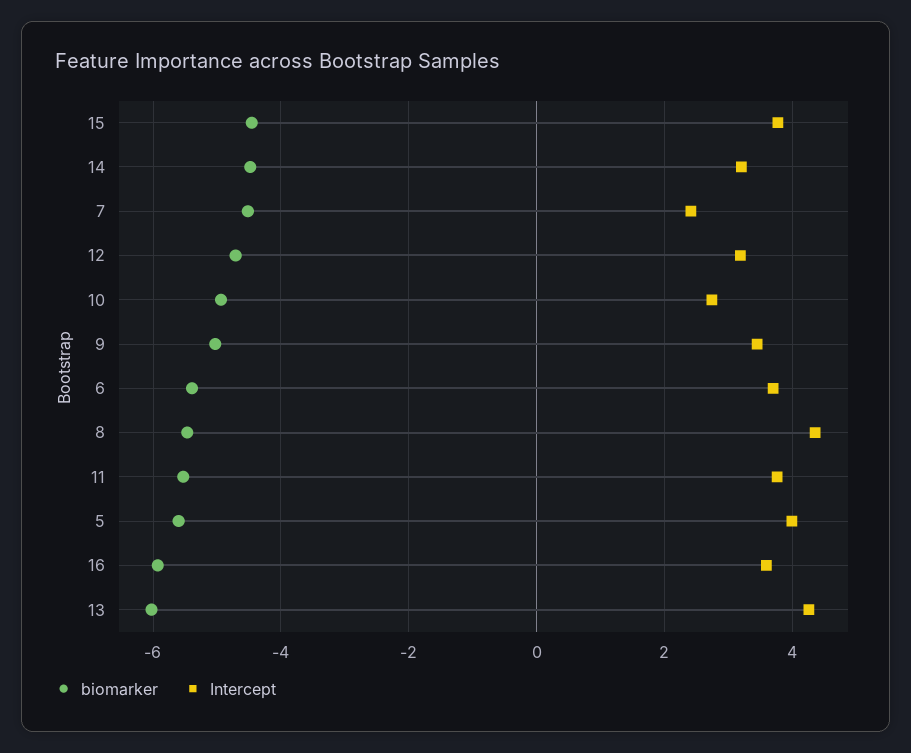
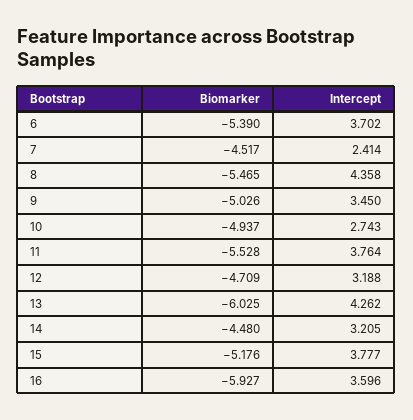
  {
    "biomarker": {
-     "15": -4.4,
+     "15": -5.176,
      "14": -4.48,
      "7": -4.517,
      "12": -4.709,
      "10": -4.937,
      "9": -5.026,
      "6": -5.39,
      "8": -5.465,
      "11": -5.528,
-     "5": -5.6,
      "16": -5.927,
      "13": -6.025
    },
    "Intercept": {
      "15": 3.777,
      "14": 3.205,
      "7": 2.414,
      "12": 3.188,
      "10": 2.743,
      "9": 3.45,
      "6": 3.702,
      "8": 4.358,
      "11": 3.764,
-     "5": 4,
      "16": 3.596,
      "13": 4.262
    }
  }

